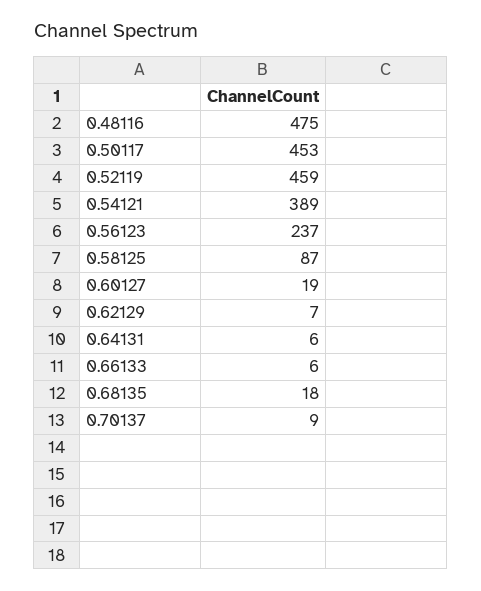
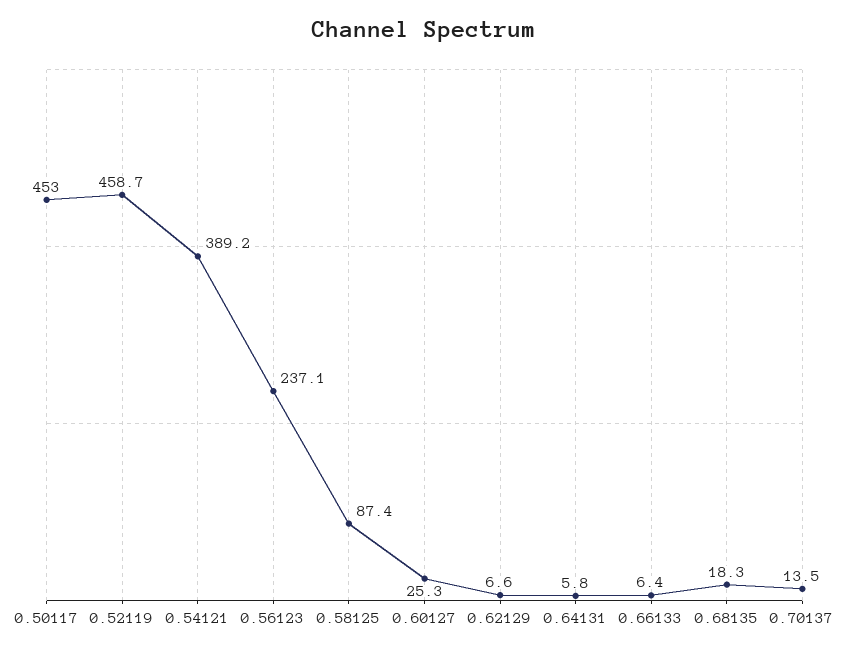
  {
-   "0.48116": 475,
    "0.50117": 453,
    "0.52119": 458.7,
    "0.54121": 389.2,
    "0.56123": 237.1,
    "0.58125": 87.4,
-   "0.60127": 19,
+   "0.60127": 25.3,
    "0.62129": 6.6,
    "0.64131": 5.8,
    "0.66133": 6.4,
    "0.68135": 18.3,
-   "0.70137": 9
+   "0.70137": 13.5
  }

